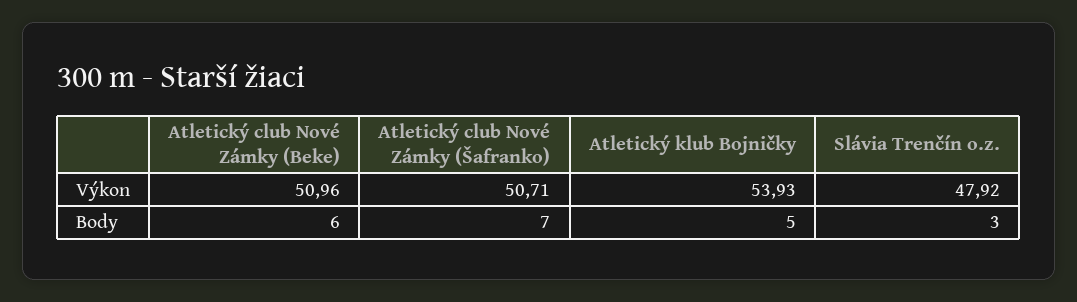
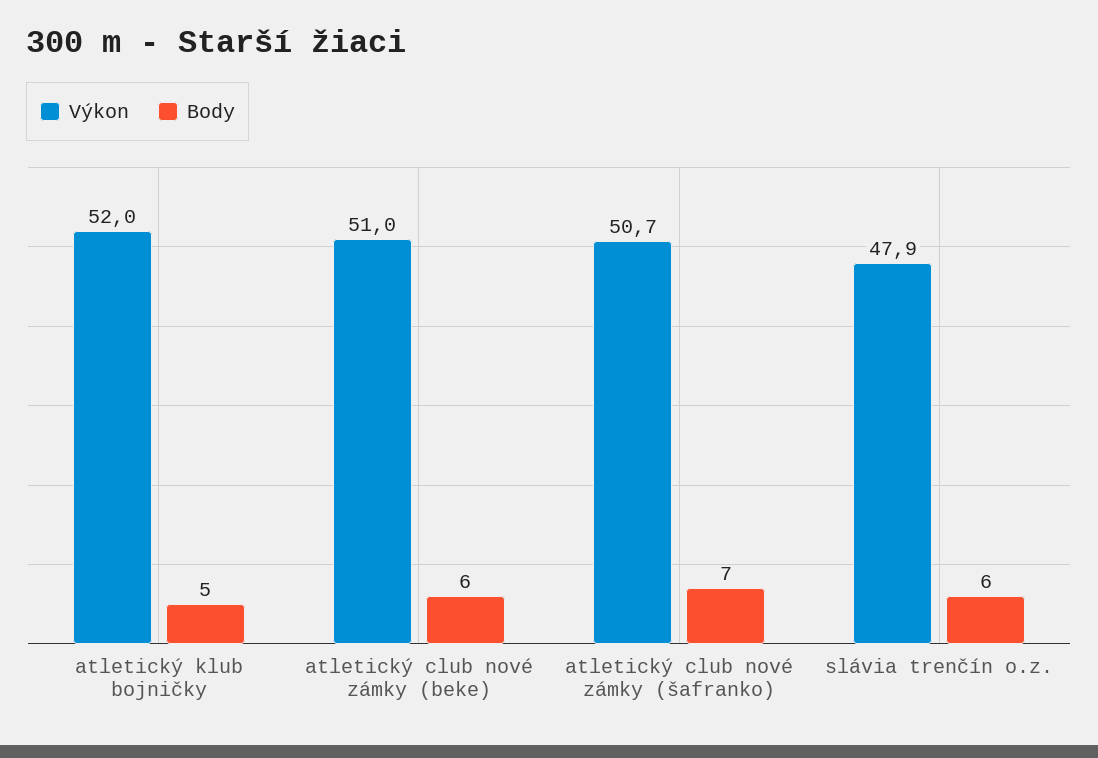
  {
    "Výkon": {
      "Atletický club Nové Zámky (Beke)": 50.96,
      "Atletický club Nové Zámky (Šafranko)": 50.71,
-     "Atletický klub Bojničky": 53.93,
+     "Atletický klub Bojničky": 52,
      "Slávia Trenčín o.z.": 47.92
    },
    "Body": {
      "Atletický club Nové Zámky (Beke)": 6,
      "Atletický club Nové Zámky (Šafranko)": 7,
      "Atletický klub Bojničky": 5,
-     "Slávia Trenčín o.z.": 3
+     "Slávia Trenčín o.z.": 6
    }
  }

